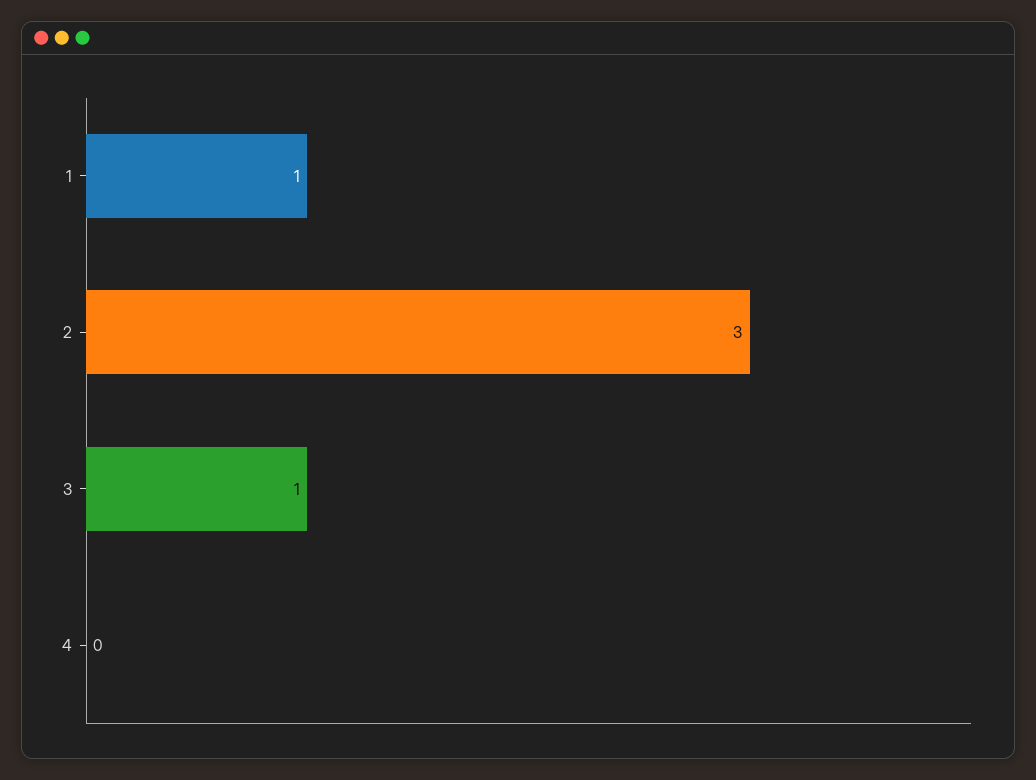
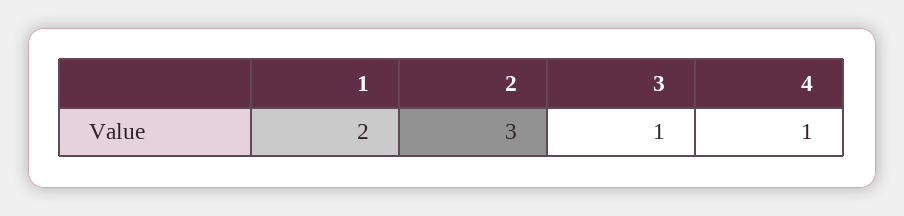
  {
-   "1": 1,
+   "1": 2,
    "2": 3,
    "3": 1,
-   "4": 0
+   "4": 1
  }

